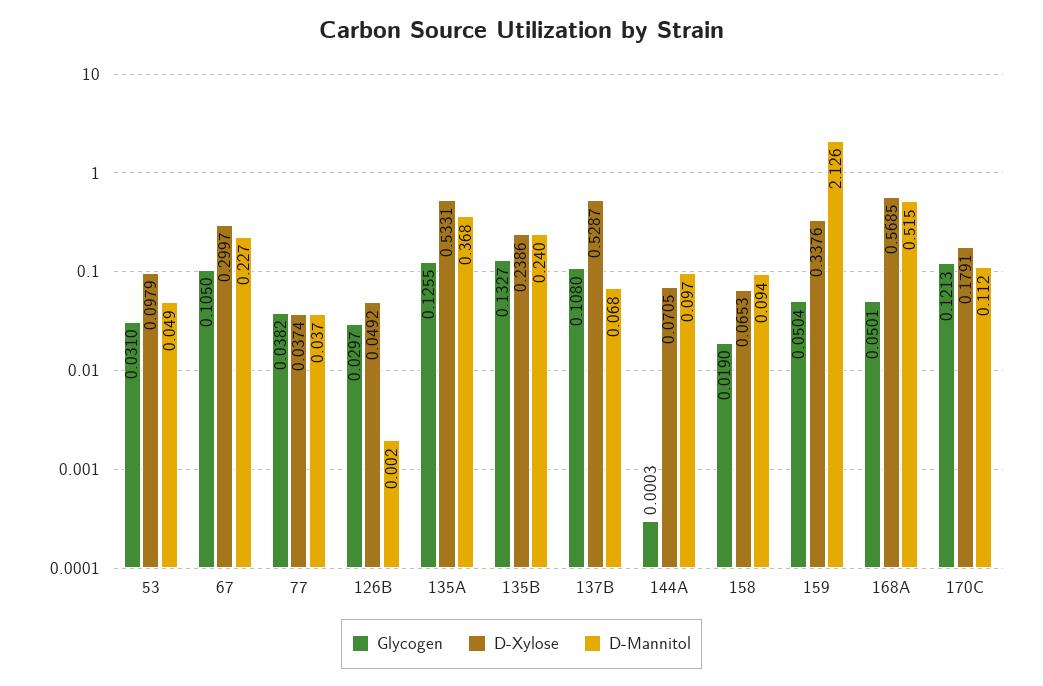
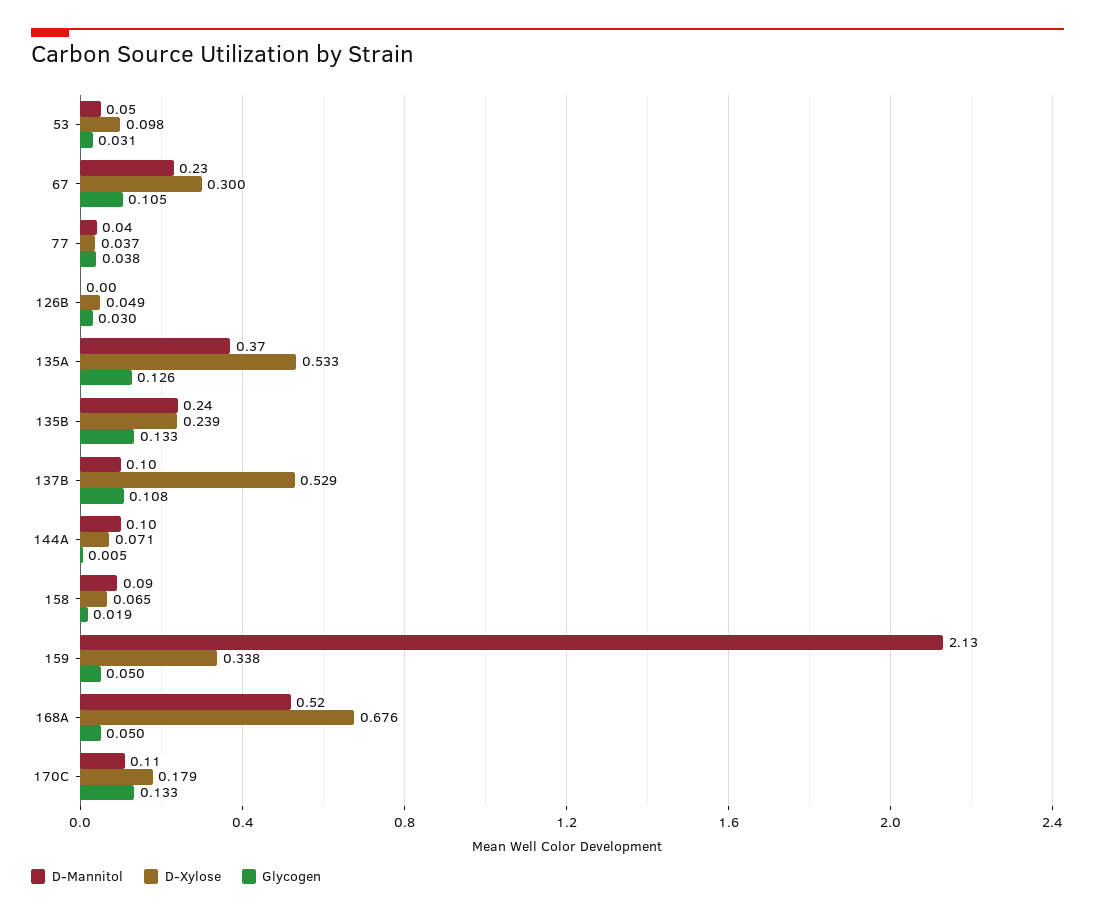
  {
    "Glycogen": {
      "53": 0.031,
      "67": 0.105,
      "77": 0.0382,
      "126B": 0.0297,
      "135A": 0.1255,
      "135B": 0.1327,
      "137B": 0.108,
-     "144A": 0.0003,
+     "144A": 0.005,
      "158": 0.019,
      "159": 0.0504,
      "168A": 0.0501,
-     "170C": 0.1213
+     "170C": 0.133
    },
    "D-Xylose": {
      "53": 0.0979,
      "67": 0.2997,
      "77": 0.0374,
      "126B": 0.0492,
      "135A": 0.5331,
      "135B": 0.2386,
      "137B": 0.5287,
      "144A": 0.0705,
      "158": 0.0653,
      "159": 0.3376,
-     "168A": 0.5685,
+     "168A": 0.676,
      "170C": 0.1791
    },
    "D-Mannitol": {
      "53": 0.049,
      "67": 0.227,
      "77": 0.037,
      "126B": 0.002,
      "135A": 0.368,
      "135B": 0.24,
-     "137B": 0.068,
+     "137B": 0.1,
      "144A": 0.097,
      "158": 0.094,
      "159": 2.126,
      "168A": 0.515,
      "170C": 0.112
    }
  }

